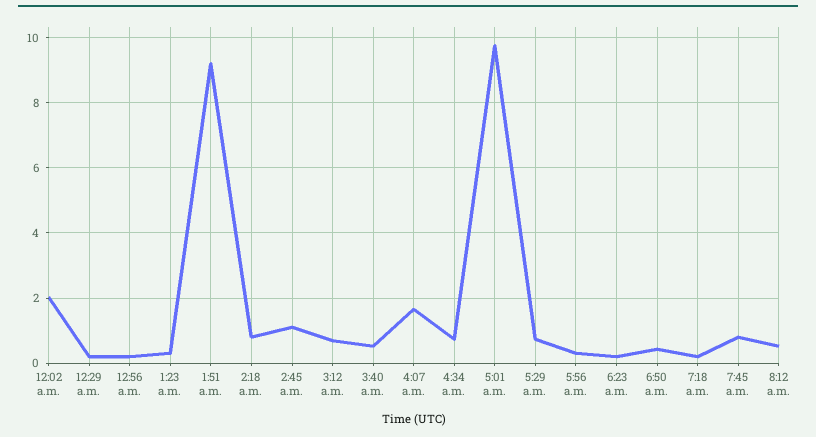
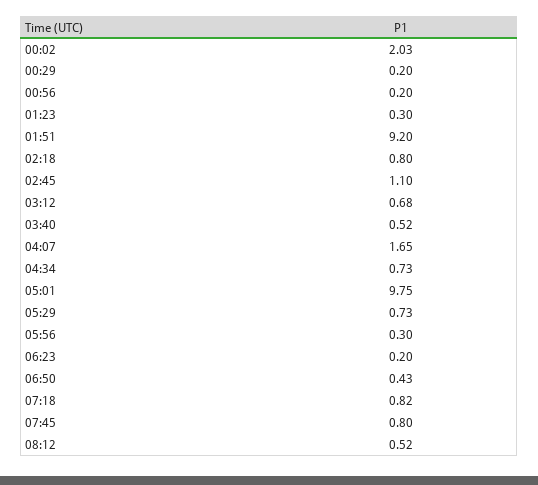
  {
    "12:02 a.m.": 2.03,
    "12:29 a.m.": 0.2,
    "12:56 a.m.": 0.2,
    "1:23 a.m.": 0.3,
    "1:51 a.m.": 9.2,
    "2:18 a.m.": 0.8,
    "2:45 a.m.": 1.1,
    "3:12 a.m.": 0.68,
    "3:40 a.m.": 0.52,
    "4:07 a.m.": 1.65,
    "4:34 a.m.": 0.73,
    "5:01 a.m.": 9.75,
    "5:29 a.m.": 0.73,
    "5:56 a.m.": 0.3,
    "6:23 a.m.": 0.2,
    "6:50 a.m.": 0.43,
-   "7:18 a.m.": 0.2,
+   "7:18 a.m.": 0.82,
    "7:45 a.m.": 0.8,
    "8:12 a.m.": 0.52
  }

